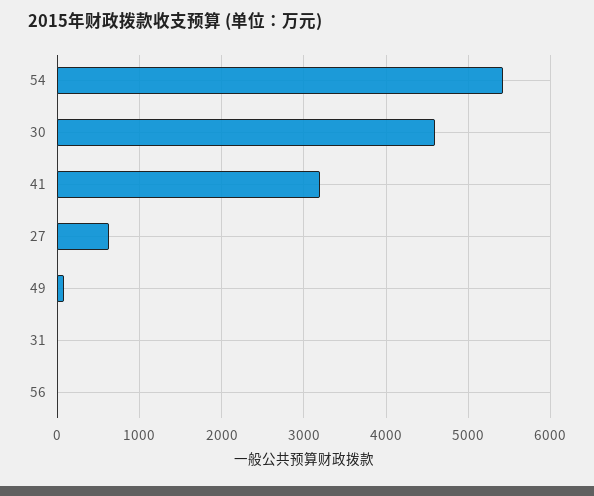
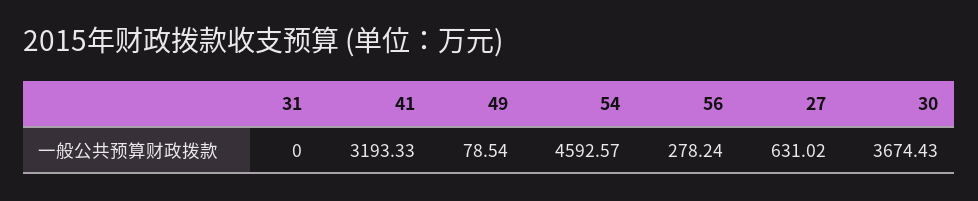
  {
-   "54": 5400,
+   "54": 4592.57,
-   "30": 4600,
+   "30": 3674.43,
    "41": 3193.33,
    "27": 631.02,
    "49": 78.54,
    "31": 0,
-   "56": 0
+   "56": 278.24
  }

